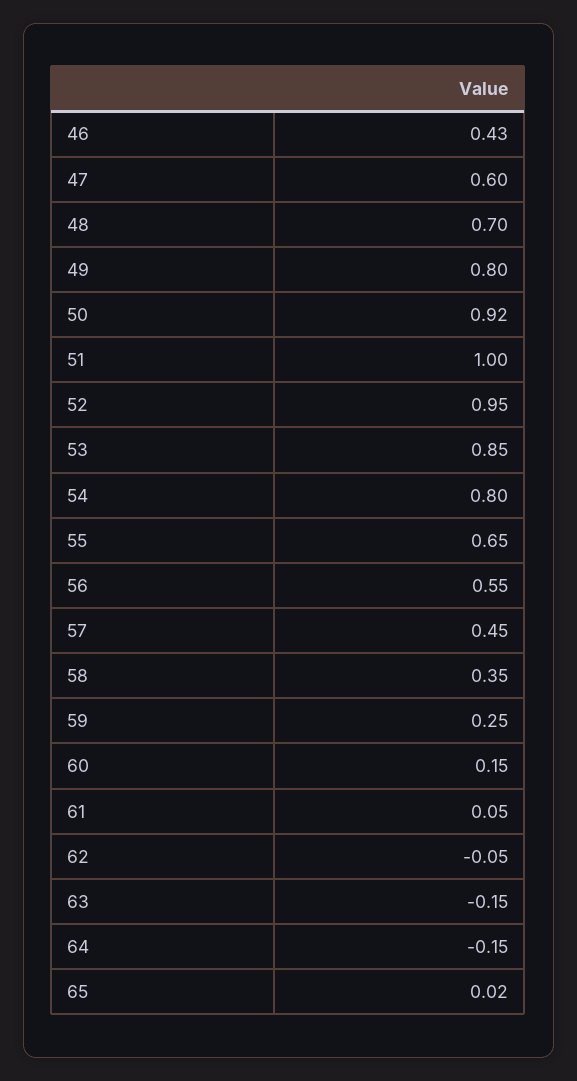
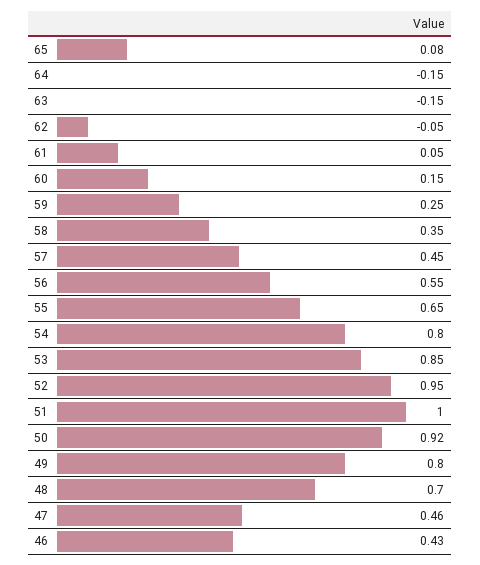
  {
    "46": 0.43,
-   "47": 0.6,
+   "47": 0.46,
    "48": 0.7,
    "49": 0.8,
    "50": 0.92,
    "51": 1,
    "52": 0.95,
    "53": 0.85,
    "54": 0.8,
    "55": 0.65,
    "56": 0.55,
    "57": 0.45,
    "58": 0.35,
    "59": 0.25,
    "60": 0.15,
    "61": 0.05,
    "62": -0.05,
    "63": -0.15,
    "64": -0.15,
-   "65": 0.02
+   "65": 0.08
  }

